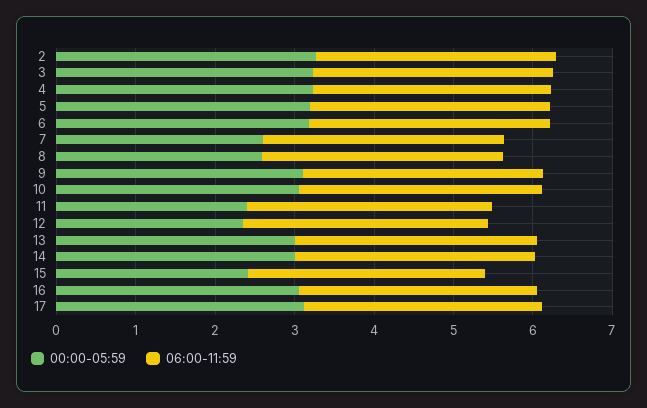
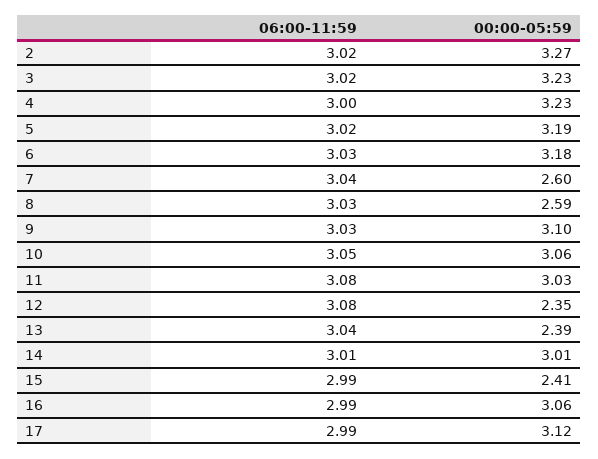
  {
    "00:00-05:59": {
      "2": 3.27,
      "3": 3.23,
      "4": 3.23,
      "5": 3.19,
      "6": 3.18,
      "7": 2.6,
      "8": 2.59,
      "9": 3.1,
      "10": 3.06,
-     "11": 2.4,
+     "11": 3.03,
      "12": 2.35,
-     "13": 3,
+     "13": 2.39,
      "14": 3.01,
      "15": 2.41,
      "16": 3.06,
      "17": 3.12
    },
    "06:00-11:59": {
      "2": 3.02,
      "3": 3.02,
      "4": 3,
      "5": 3.02,
      "6": 3.03,
      "7": 3.04,
      "8": 3.03,
      "9": 3.03,
      "10": 3.05,
      "11": 3.08,
      "12": 3.08,
      "13": 3.04,
      "14": 3.01,
      "15": 2.99,
      "16": 2.99,
      "17": 2.99
    }
  }

